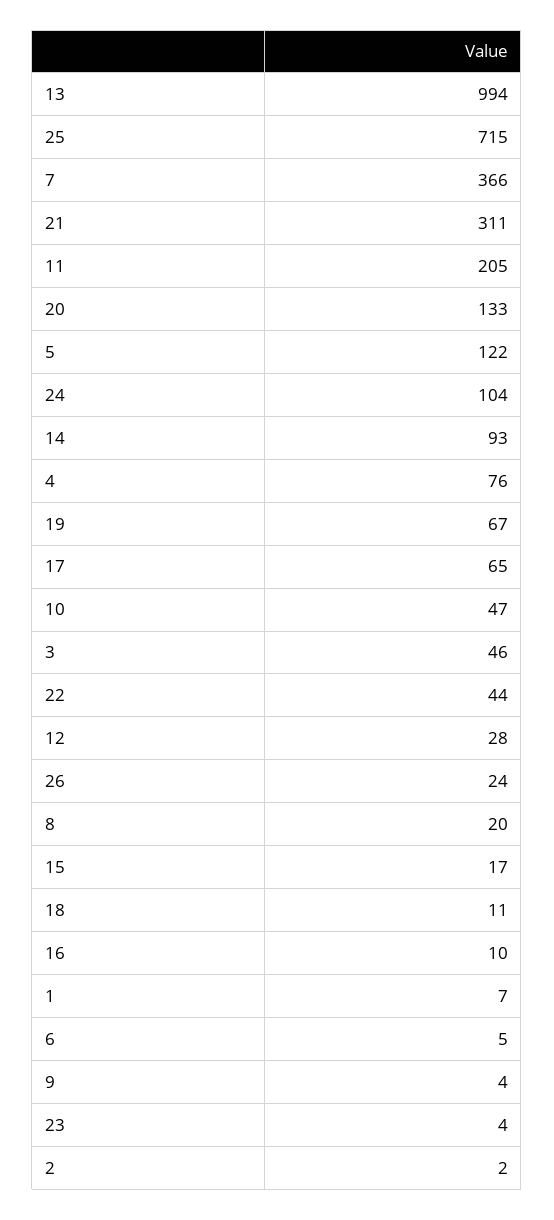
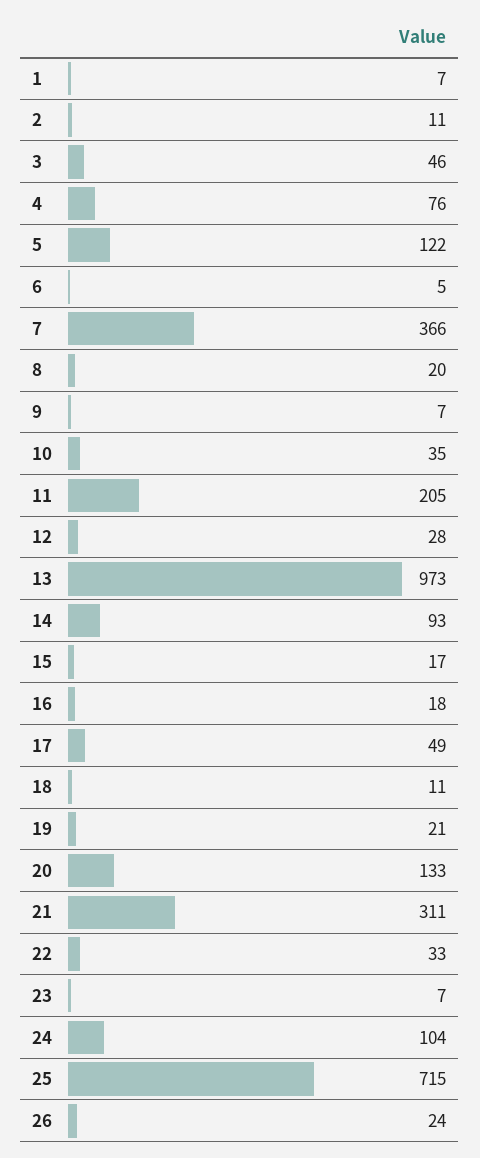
  {
-   "13": 994,
+   "13": 973,
    "25": 715,
    "7": 366,
    "21": 311,
    "11": 205,
    "20": 133,
    "5": 122,
    "24": 104,
    "14": 93,
    "4": 76,
-   "19": 67,
+   "19": 21,
-   "17": 65,
+   "17": 49,
-   "10": 47,
+   "10": 35,
    "3": 46,
-   "22": 44,
+   "22": 33,
    "12": 28,
    "26": 24,
    "8": 20,
    "15": 17,
    "18": 11,
-   "16": 10,
+   "16": 18,
    "1": 7,
    "6": 5,
-   "9": 4,
+   "9": 7,
-   "23": 4,
+   "23": 7,
-   "2": 2
+   "2": 11
  }

